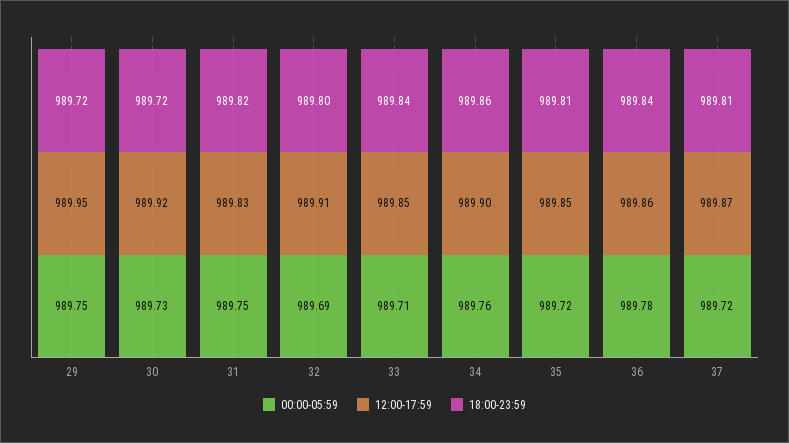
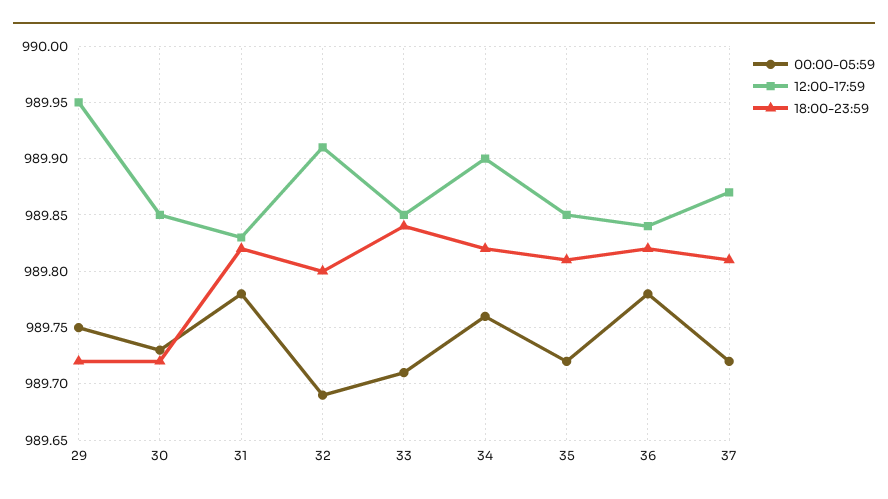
  {
    "00:00-05:59": {
      "29": 989.75,
      "30": 989.73,
-     "31": 989.75,
+     "31": 989.78,
      "32": 989.69,
      "33": 989.71,
      "34": 989.76,
      "35": 989.72,
      "36": 989.78,
      "37": 989.72
    },
    "12:00-17:59": {
      "29": 989.95,
-     "30": 989.92,
+     "30": 989.85,
      "31": 989.83,
      "32": 989.91,
      "33": 989.85,
      "34": 989.9,
      "35": 989.85,
-     "36": 989.86,
+     "36": 989.84,
      "37": 989.87
    },
    "18:00-23:59": {
      "29": 989.72,
      "30": 989.72,
      "31": 989.82,
      "32": 989.8,
      "33": 989.84,
-     "34": 989.86,
+     "34": 989.82,
      "35": 989.81,
-     "36": 989.84,
+     "36": 989.82,
      "37": 989.81
    }
  }

